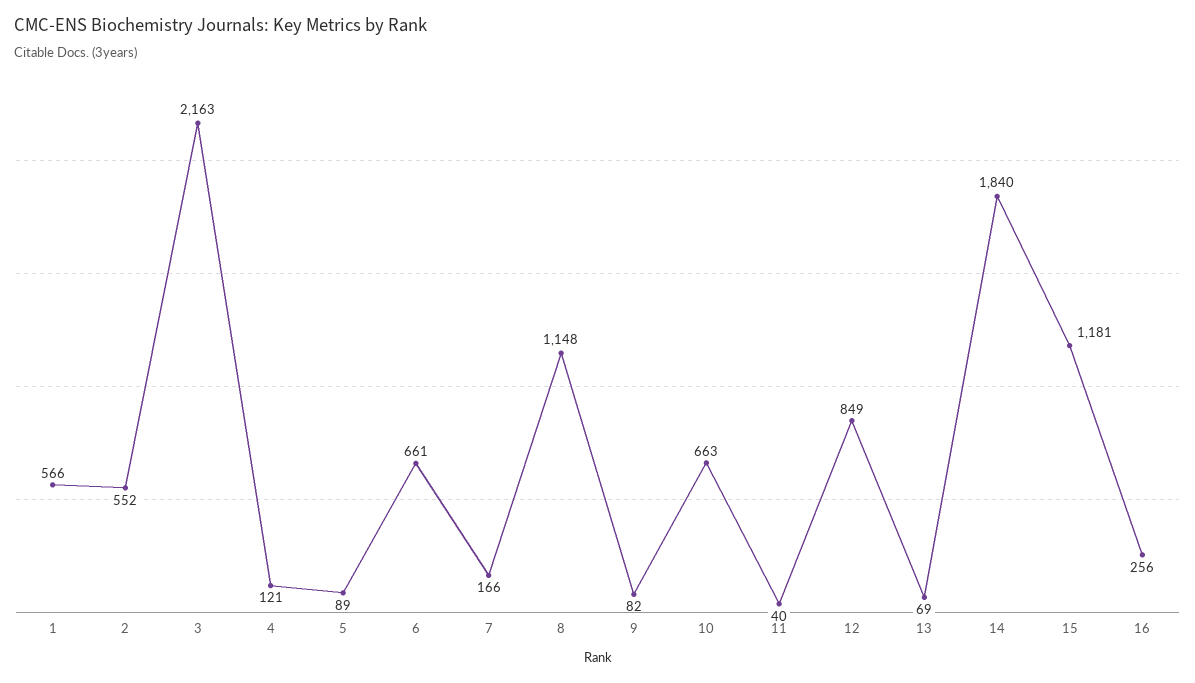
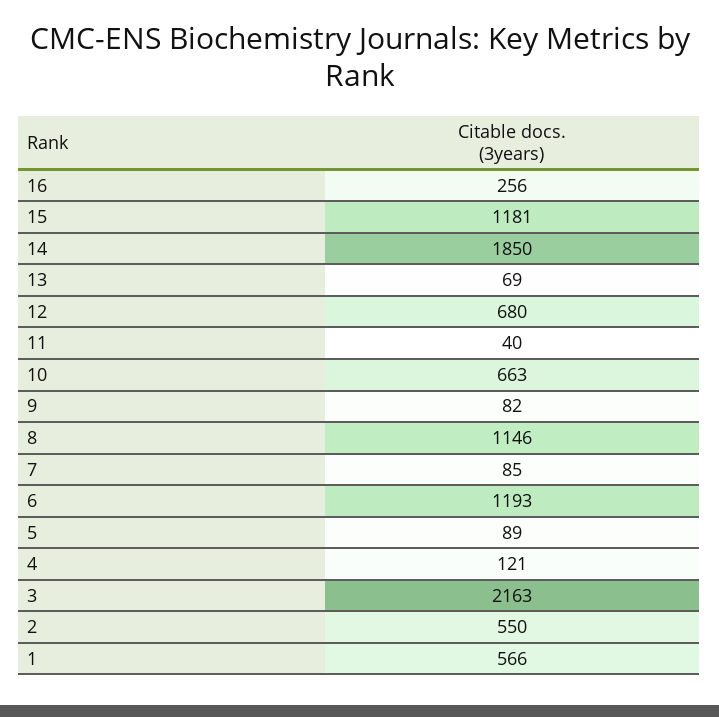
  {
    "1": 566,
-   "2": 552,
+   "2": 550,
    "3": 2163,
    "4": 121,
    "5": 89,
-   "6": 661,
+   "6": 1193,
-   "7": 166,
+   "7": 85,
-   "8": 1148,
+   "8": 1146,
    "9": 82,
    "10": 663,
    "11": 40,
-   "12": 849,
+   "12": 680,
    "13": 69,
-   "14": 1840,
+   "14": 1850,
    "15": 1181,
    "16": 256
  }

